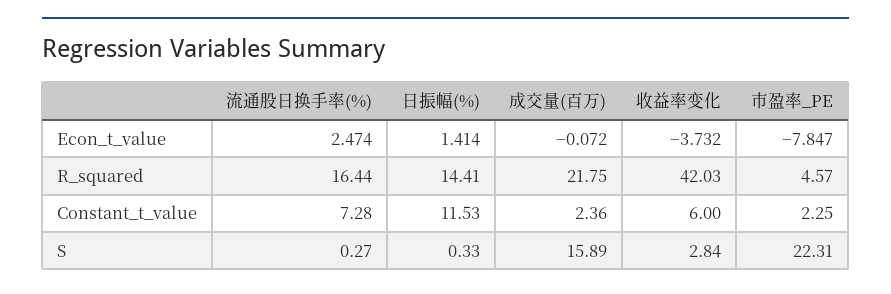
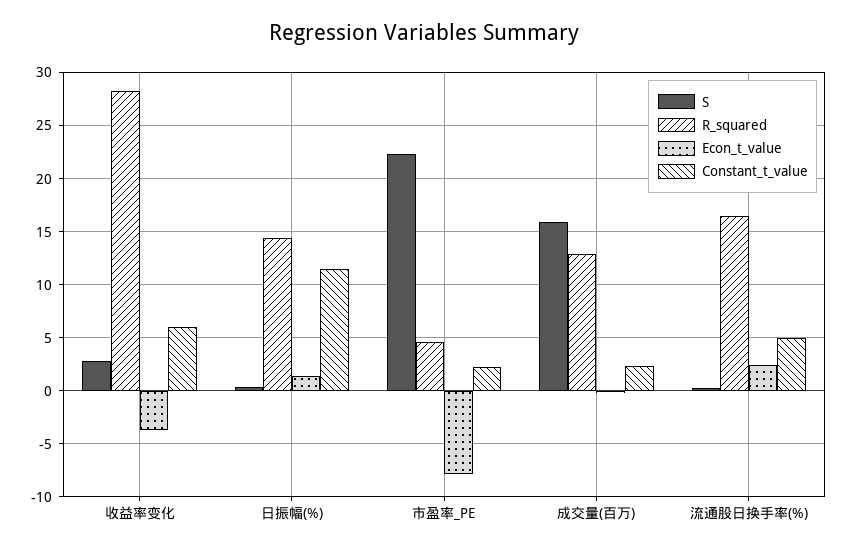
  {
    "Econ_t_value": {
      "流通股日换手率(%)": 2.474,
      "日振幅(%)": 1.414,
      "成交量(百万)": -0.072,
      "收益率变化": -3.732,
      "市盈率_PE": -7.847
    },
    "R_squared": {
      "流通股日换手率(%)": 16.44,
      "日振幅(%)": 14.41,
-     "成交量(百万)": 21.75,
+     "成交量(百万)": 13,
-     "收益率变化": 42.03,
+     "收益率变化": 28,
      "市盈率_PE": 4.57
    },
    "Constant_t_value": {
-     "流通股日换手率(%)": 7.28,
+     "流通股日换手率(%)": 5,
      "日振幅(%)": 11.53,
      "成交量(百万)": 2.36,
      "收益率变化": 6,
      "市盈率_PE": 2.25
    },
    "S": {
      "流通股日换手率(%)": 0.27,
      "日振幅(%)": 0.33,
      "成交量(百万)": 15.89,
      "收益率变化": 2.84,
      "市盈率_PE": 22.31
    }
  }

